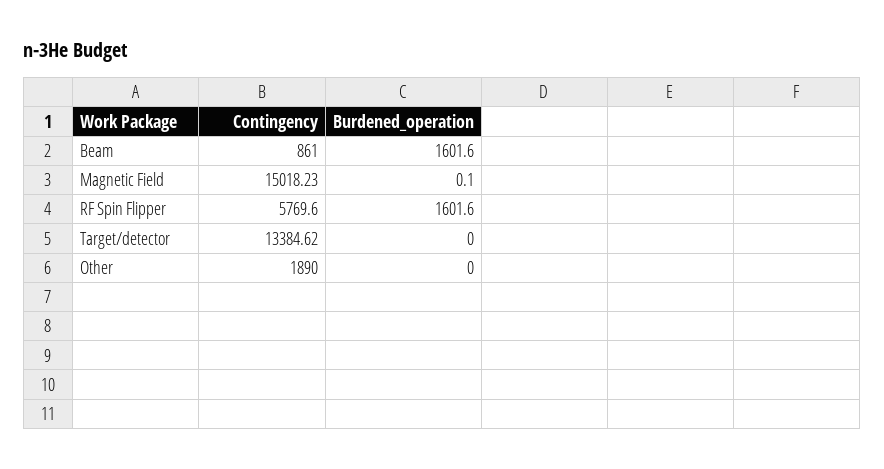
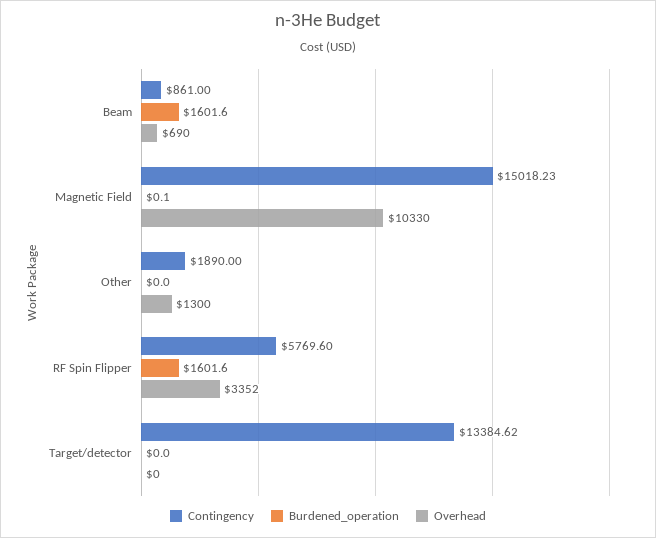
  {
    "Contingency": {
      "Beam": 861,
      "Magnetic Field": 15018.23,
      "RF Spin Flipper": 5769.6,
      "Target/detector": 13384.62,
      "Other": 1890
    },
    "Burdened_operation": {
      "Beam": 1601.6,
      "Magnetic Field": 0.1,
      "RF Spin Flipper": 1601.6,
      "Target/detector": 0,
      "Other": 0
-   }
+   },
+   "Overhead": {
+     "Beam": 690,
+     "Magnetic Field": 10330,
+     "Other": 1300,
+     "RF Spin Flipper": 3352,
+     "Target/detector": 0
+   }
  }

